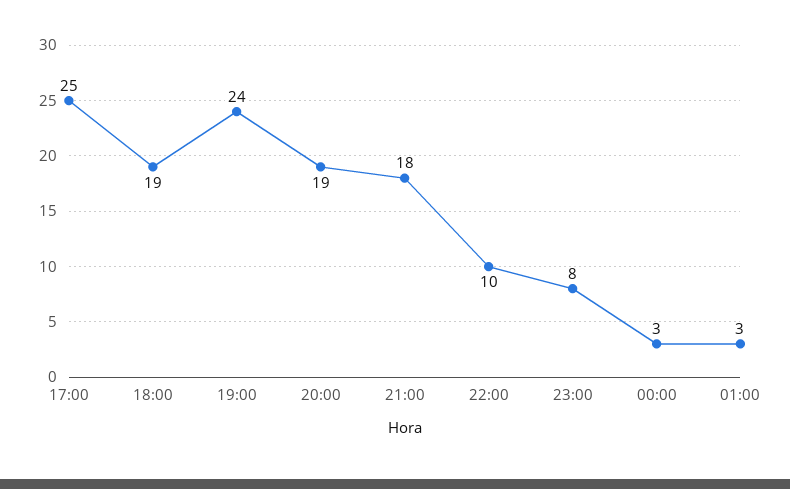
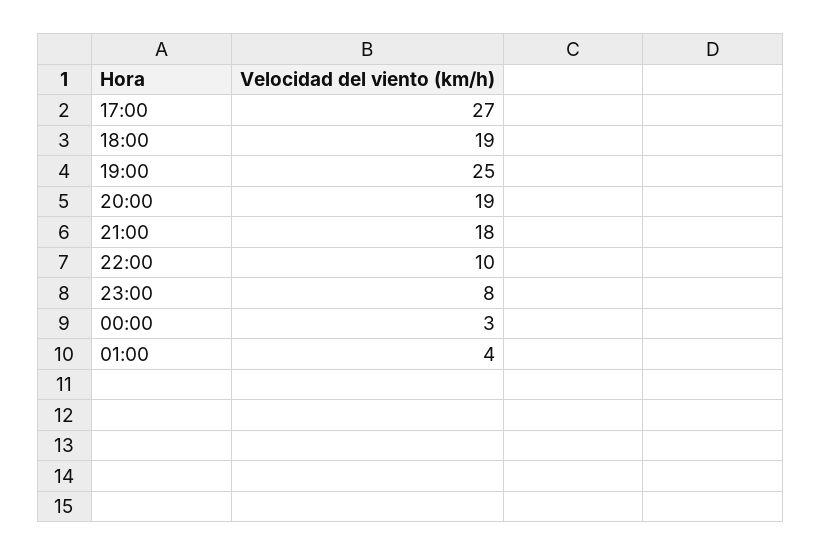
  {
-   "17:00": 25,
+   "17:00": 27,
    "18:00": 19,
-   "19:00": 24,
+   "19:00": 25,
    "20:00": 19,
    "21:00": 18,
    "22:00": 10,
    "23:00": 8,
    "00:00": 3,
-   "01:00": 3
+   "01:00": 4
  }

